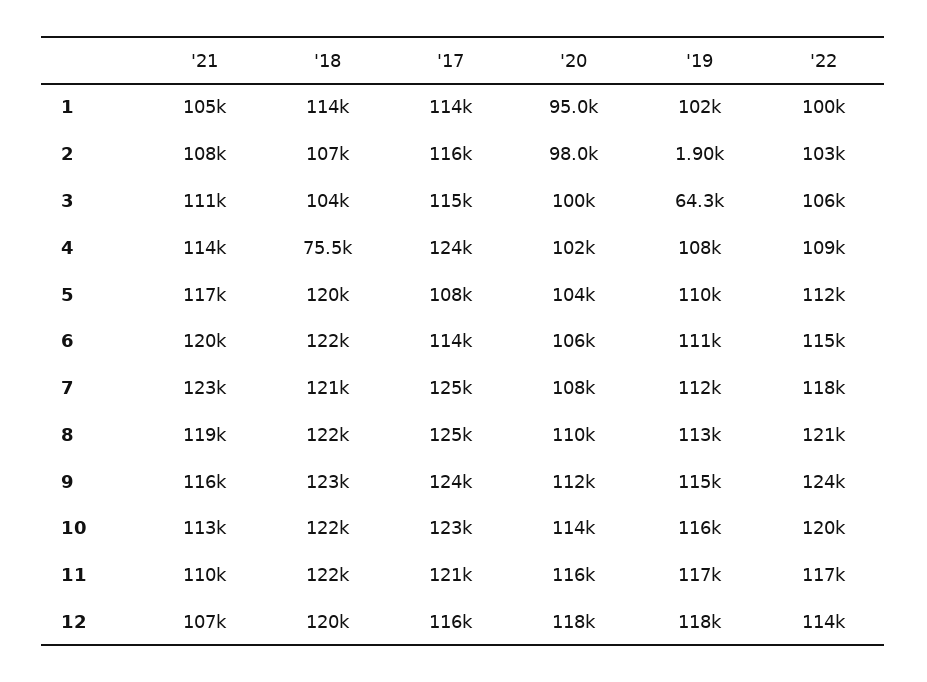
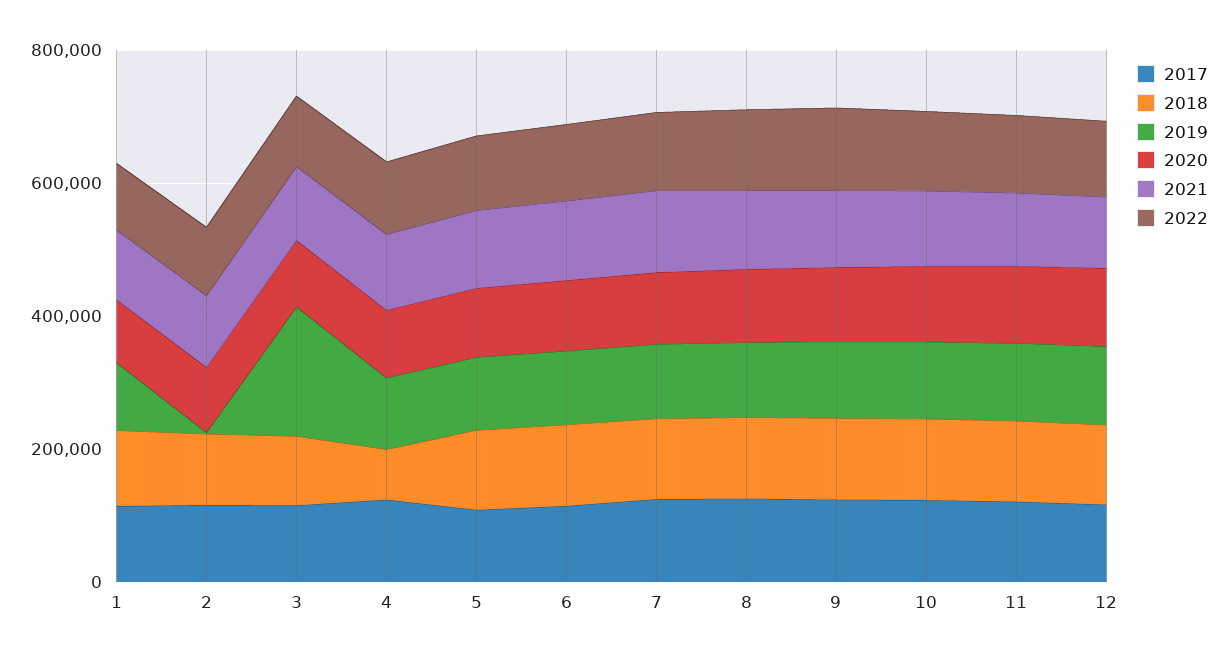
  {
    "'21": {
      "1": 105000,
      "2": 108000,
      "3": 111000,
      "4": 114000,
      "5": 117000,
      "6": 120000,
      "7": 123000,
      "8": 119000,
      "9": 116000,
      "10": 113000,
      "11": 110000,
      "12": 107000
    },
    "'18": {
      "1": 114000,
      "2": 107000,
      "3": 104000,
      "4": 75500,
      "5": 120000,
      "6": 122000,
      "7": 121000,
      "8": 122000,
      "9": 123000,
      "10": 122000,
      "11": 122000,
      "12": 120000
    },
    "'17": {
      "1": 114000,
      "2": 116000,
      "3": 115000,
      "4": 124000,
      "5": 108000,
      "6": 114000,
      "7": 125000,
      "8": 125000,
      "9": 124000,
      "10": 123000,
      "11": 121000,
      "12": 116000
    },
    "'20": {
      "1": 95000,
      "2": 98000,
      "3": 100000,
      "4": 102000,
      "5": 104000,
      "6": 106000,
      "7": 108000,
      "8": 110000,
      "9": 112000,
      "10": 114000,
      "11": 116000,
      "12": 118000
    },
    "'19": {
      "1": 102000,
      "2": 1900,
-     "3": 64300,
+     "3": 200000,
      "4": 108000,
      "5": 110000,
      "6": 111000,
      "7": 112000,
      "8": 113000,
      "9": 115000,
      "10": 116000,
      "11": 117000,
      "12": 118000
    },
    "'22": {
      "1": 100000,
      "2": 103000,
      "3": 106000,
      "4": 109000,
      "5": 112000,
      "6": 115000,
      "7": 118000,
      "8": 121000,
      "9": 124000,
      "10": 120000,
      "11": 117000,
      "12": 114000
    }
  }

